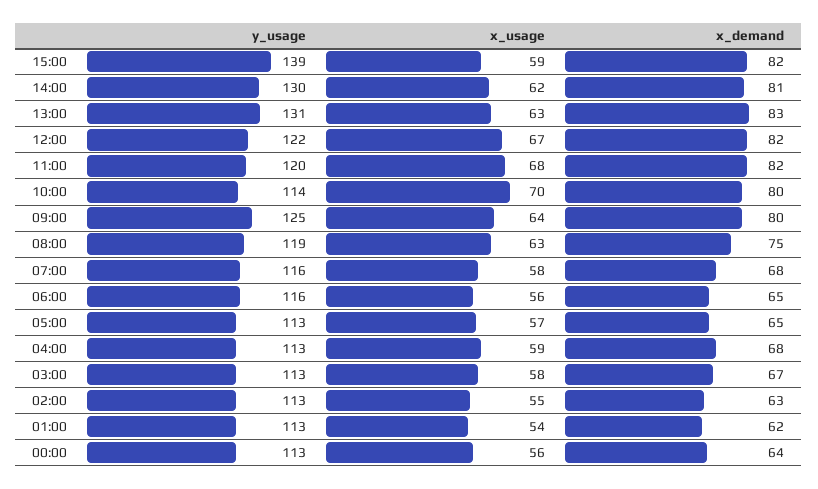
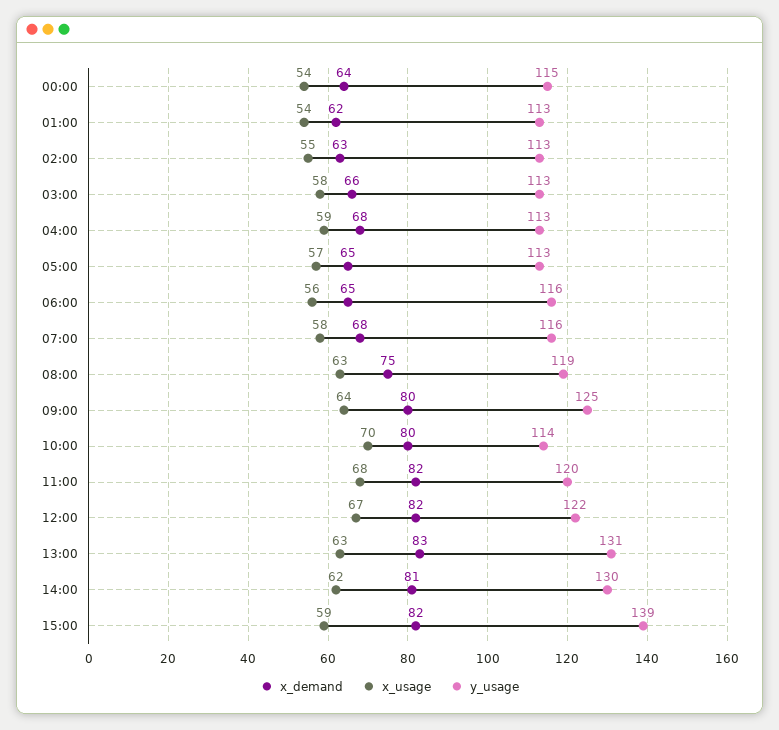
  {
    "y_usage": {
      "15:00": 139,
      "14:00": 130,
      "13:00": 131,
      "12:00": 122,
      "11:00": 120,
      "10:00": 114,
      "09:00": 125,
      "08:00": 119,
      "07:00": 116,
      "06:00": 116,
      "05:00": 113,
      "04:00": 113,
      "03:00": 113,
      "02:00": 113,
      "01:00": 113,
-     "00:00": 113
+     "00:00": 115
    },
    "x_usage": {
      "15:00": 59,
      "14:00": 62,
      "13:00": 63,
      "12:00": 67,
      "11:00": 68,
      "10:00": 70,
      "09:00": 64,
      "08:00": 63,
      "07:00": 58,
      "06:00": 56,
      "05:00": 57,
      "04:00": 59,
      "03:00": 58,
      "02:00": 55,
      "01:00": 54,
-     "00:00": 56
+     "00:00": 54
    },
    "x_demand": {
      "15:00": 82,
      "14:00": 81,
      "13:00": 83,
      "12:00": 82,
      "11:00": 82,
      "10:00": 80,
      "09:00": 80,
      "08:00": 75,
      "07:00": 68,
      "06:00": 65,
      "05:00": 65,
      "04:00": 68,
-     "03:00": 67,
+     "03:00": 66,
      "02:00": 63,
      "01:00": 62,
      "00:00": 64
    }
  }

